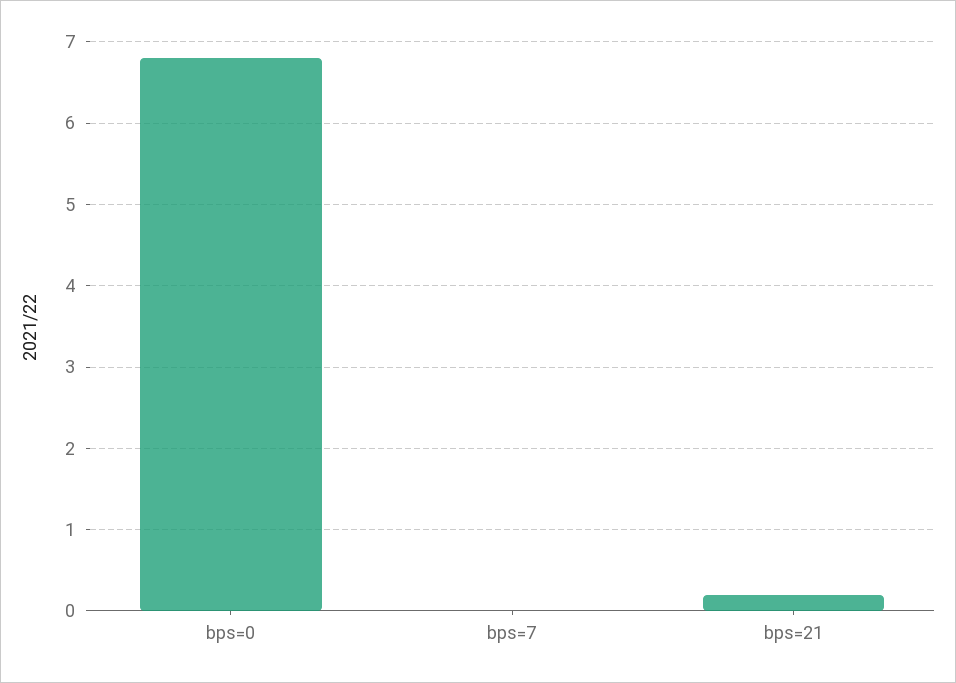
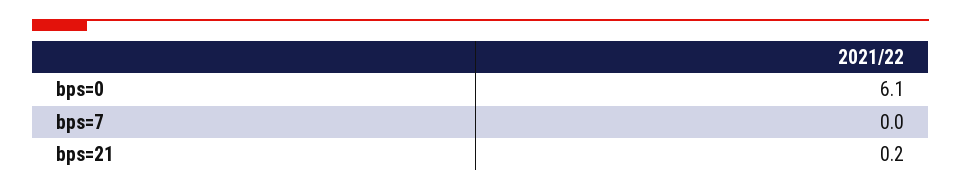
  {
-   "bps=0": 6.8,
+   "bps=0": 6.1,
    "bps=7": 0,
    "bps=21": 0.2
  }

